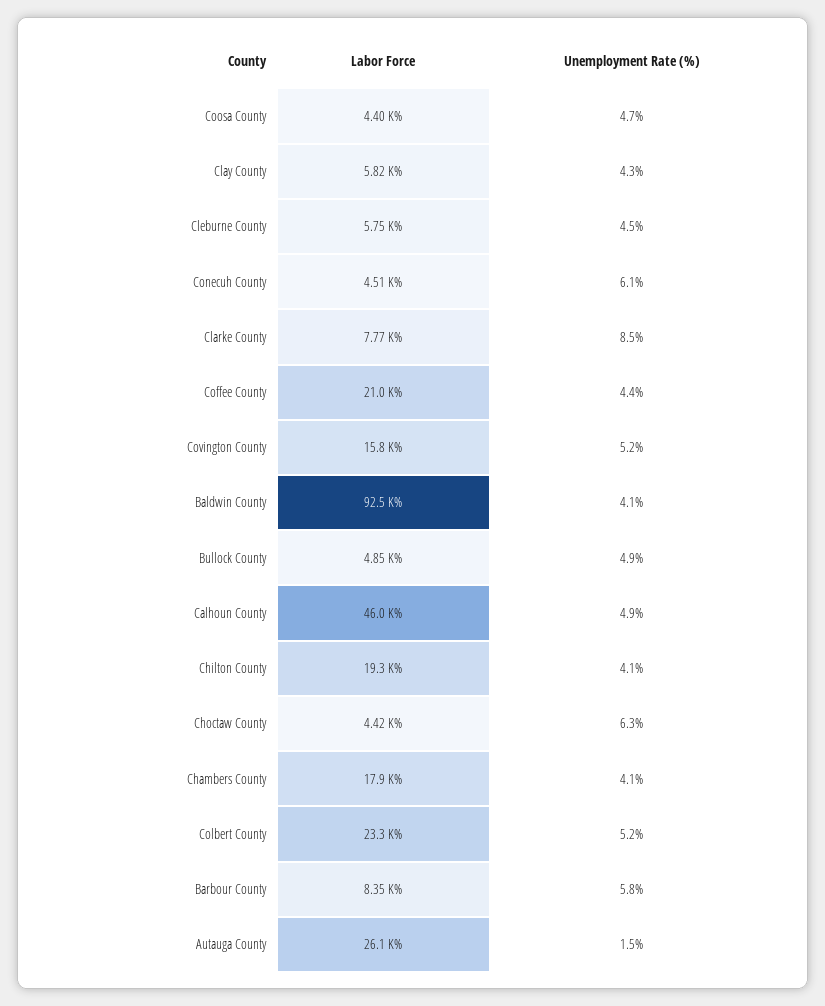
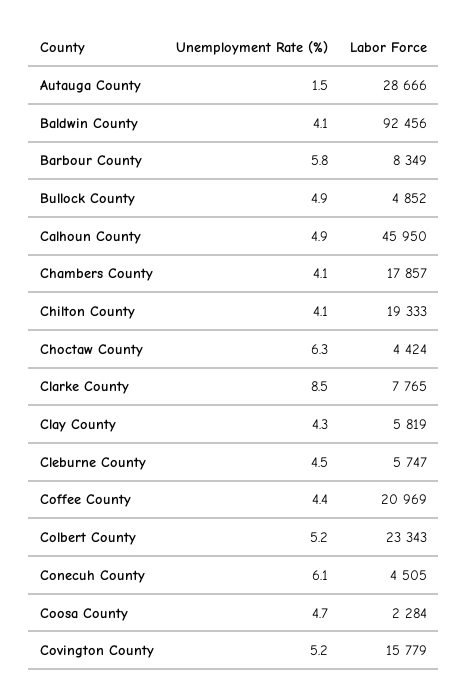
  {
    "Labor Force": {
-     "Coosa County": 4400,
+     "Coosa County": 2284,
      "Clay County": 5819,
      "Cleburne County": 5747,
      "Conecuh County": 4505,
      "Clarke County": 7765,
      "Coffee County": 20969,
      "Covington County": 15779,
      "Baldwin County": 92456,
      "Bullock County": 4852,
      "Calhoun County": 45950,
      "Chilton County": 19333,
      "Choctaw County": 4424,
      "Chambers County": 17857,
      "Colbert County": 23343,
      "Barbour County": 8349,
-     "Autauga County": 26100
+     "Autauga County": 28666
    },
    "Unemployment Rate (%)": {
      "Coosa County": 4.7,
      "Clay County": 4.3,
      "Cleburne County": 4.5,
      "Conecuh County": 6.1,
      "Clarke County": 8.5,
      "Coffee County": 4.4,
      "Covington County": 5.2,
      "Baldwin County": 4.1,
      "Bullock County": 4.9,
      "Calhoun County": 4.9,
      "Chilton County": 4.1,
      "Choctaw County": 6.3,
      "Chambers County": 4.1,
      "Colbert County": 5.2,
      "Barbour County": 5.8,
      "Autauga County": 1.5
    }
  }

